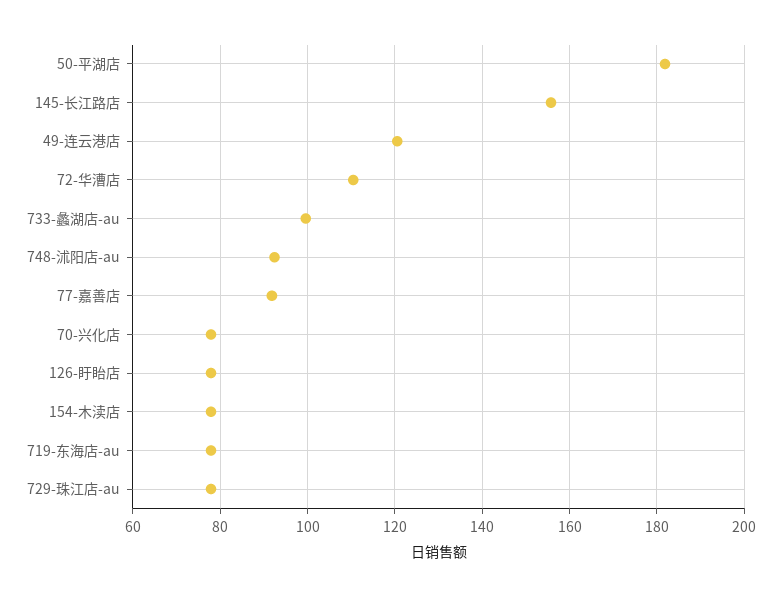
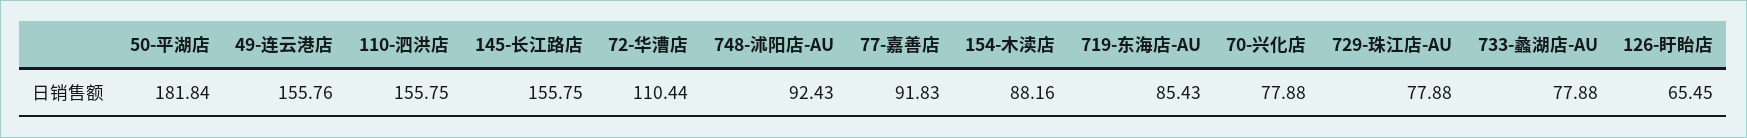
  {
    "50-平湖店": 181.84,
    "145-长江路店": 155.75,
-   "49-连云港店": 120,
+   "49-连云港店": 155.76,
    "72-华漕店": 110.44,
-   "733-蠡湖店-au": 100,
+   "733-蠡湖店-au": 77.88,
    "748-沭阳店-au": 92.43,
    "77-嘉善店": 91.83,
    "70-兴化店": 77.88,
-   "126-盱眙店": 78,
+   "126-盱眙店": 65.45,
-   "154-木渎店": 78,
+   "154-木渎店": 88.16,
-   "719-东海店-au": 78,
+   "719-东海店-au": 85.43,
-   "729-珠江店-au": 77.88
+   "729-珠江店-au": 77.88,
+   "110-泗洪店": 155.75
  }

